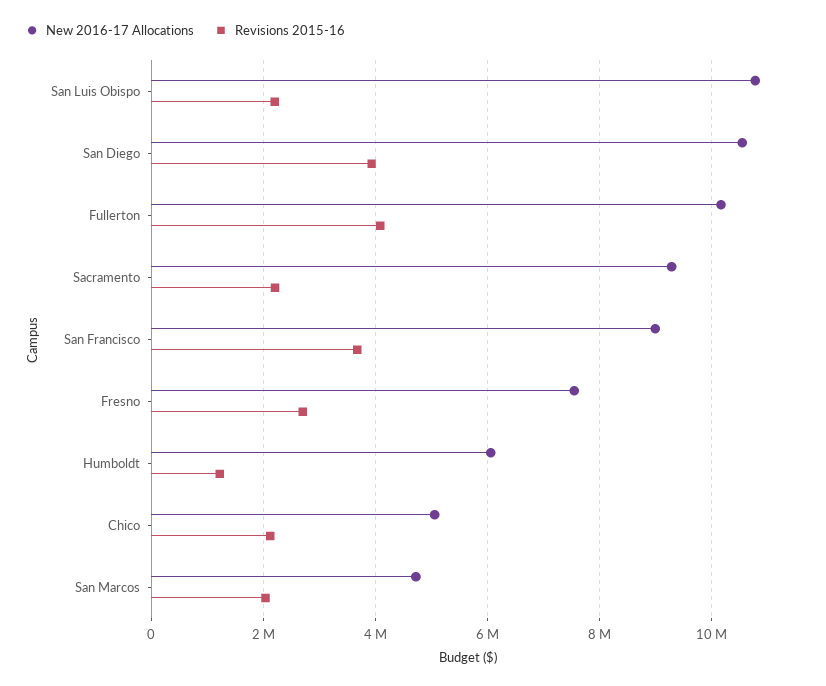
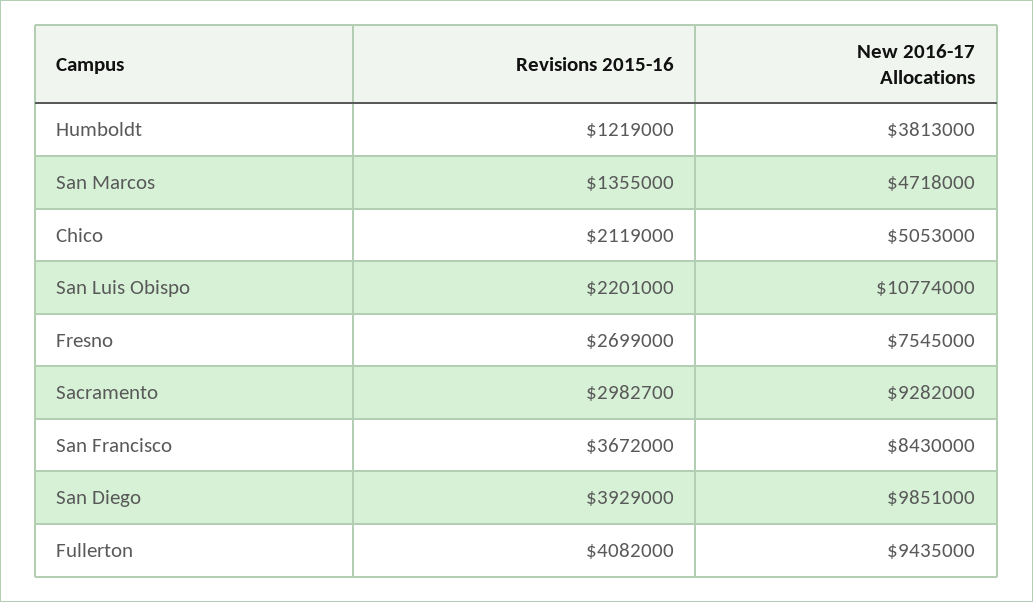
  {
    "New 2016-17 Allocations": {
      "San Luis Obispo": 10774000,
-     "San Diego": 10600000,
+     "San Diego": 9851000,
-     "Fullerton": 10200000,
+     "Fullerton": 9435000,
      "Sacramento": 9282000,
-     "San Francisco": 9000000,
+     "San Francisco": 8430000,
      "Fresno": 7545000,
-     "Humboldt": 6000000,
+     "Humboldt": 3813000,
      "Chico": 5053000,
      "San Marcos": 4718000
    },
    "Revisions 2015-16": {
      "San Luis Obispo": 2201000,
      "San Diego": 3929000,
      "Fullerton": 4082000,
-     "Sacramento": 2200000,
+     "Sacramento": 2982700,
      "San Francisco": 3672000,
      "Fresno": 2699000,
      "Humboldt": 1219000,
      "Chico": 2119000,
-     "San Marcos": 2000000
+     "San Marcos": 1355000
    }
  }

